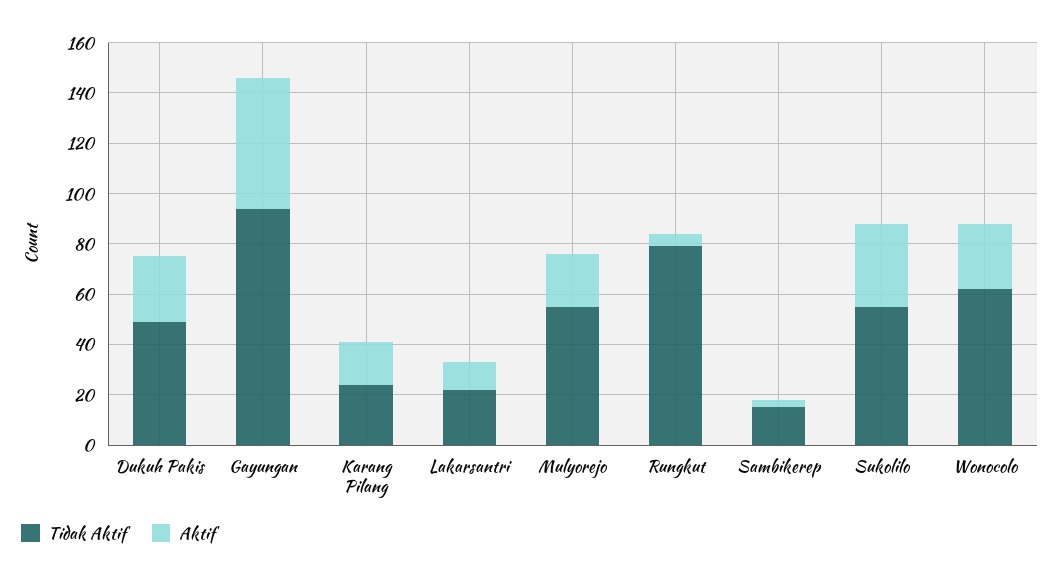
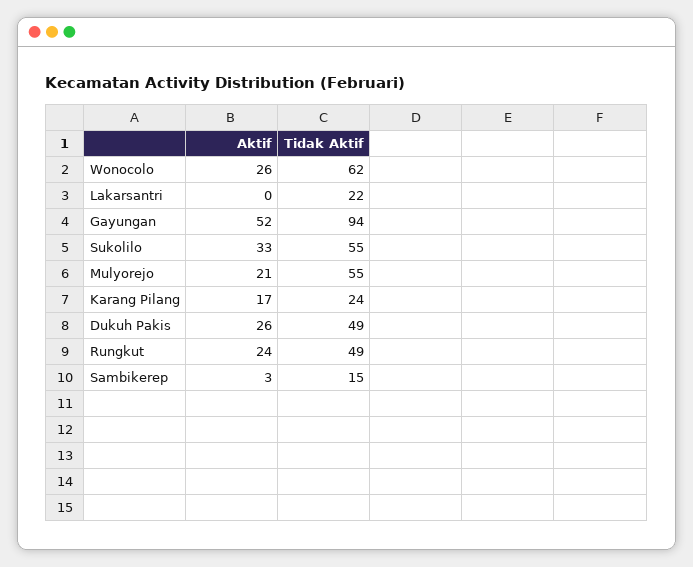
  {
    "Tidak Aktif": {
      "Dukuh Pakis": 49,
      "Gayungan": 94,
      "Karang Pilang": 24,
      "Lakarsantri": 22,
      "Mulyorejo": 55,
-     "Rungkut": 80,
+     "Rungkut": 49,
      "Sambikerep": 15,
      "Sukolilo": 55,
      "Wonocolo": 62
    },
    "Aktif": {
      "Dukuh Pakis": 26,
      "Gayungan": 52,
      "Karang Pilang": 17,
-     "Lakarsantri": 10,
+     "Lakarsantri": 0,
      "Mulyorejo": 21,
-     "Rungkut": 5,
+     "Rungkut": 24,
      "Sambikerep": 3,
      "Sukolilo": 33,
      "Wonocolo": 26
    }
  }

